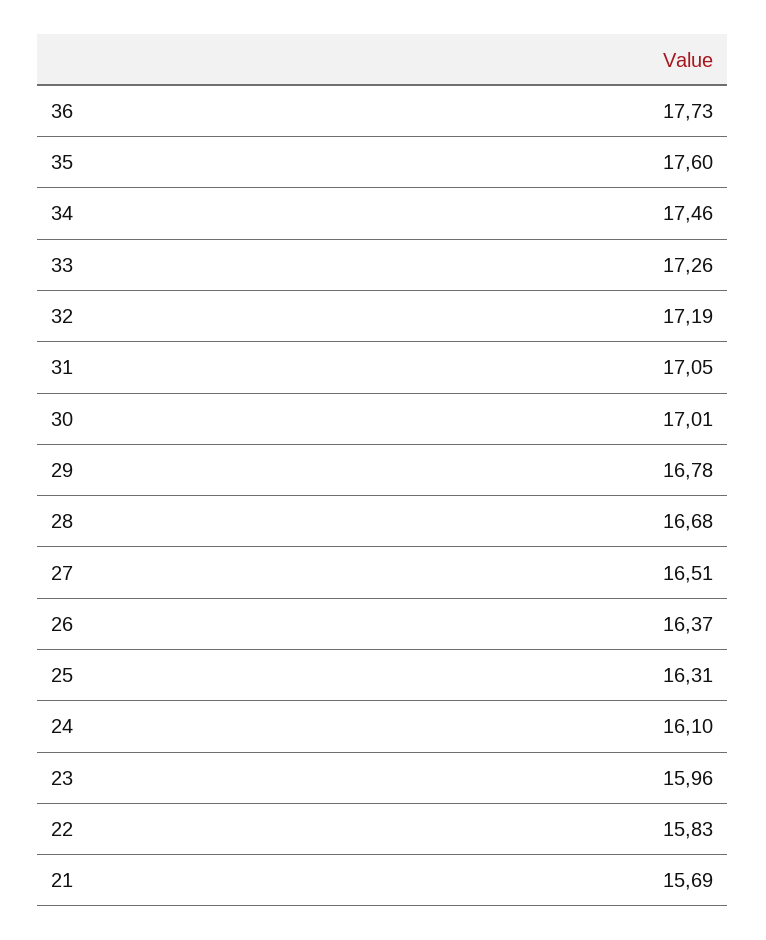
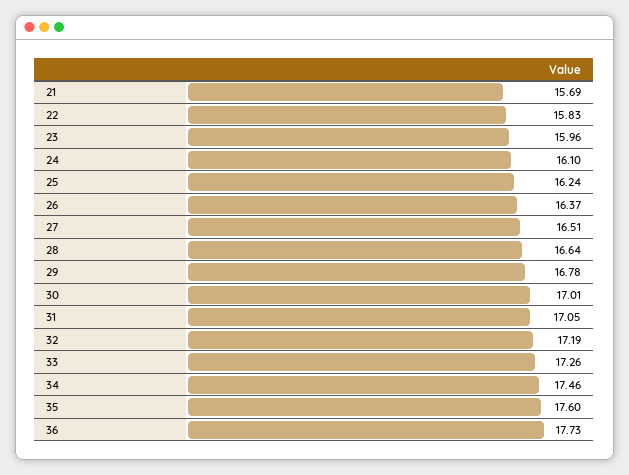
  {
    "36": 17.73,
    "35": 17.6,
    "34": 17.46,
    "33": 17.26,
    "32": 17.19,
    "31": 17.05,
    "30": 17.01,
    "29": 16.78,
-   "28": 16.68,
+   "28": 16.64,
    "27": 16.51,
    "26": 16.37,
-   "25": 16.31,
+   "25": 16.24,
    "24": 16.1,
    "23": 15.96,
    "22": 15.83,
    "21": 15.69
  }

